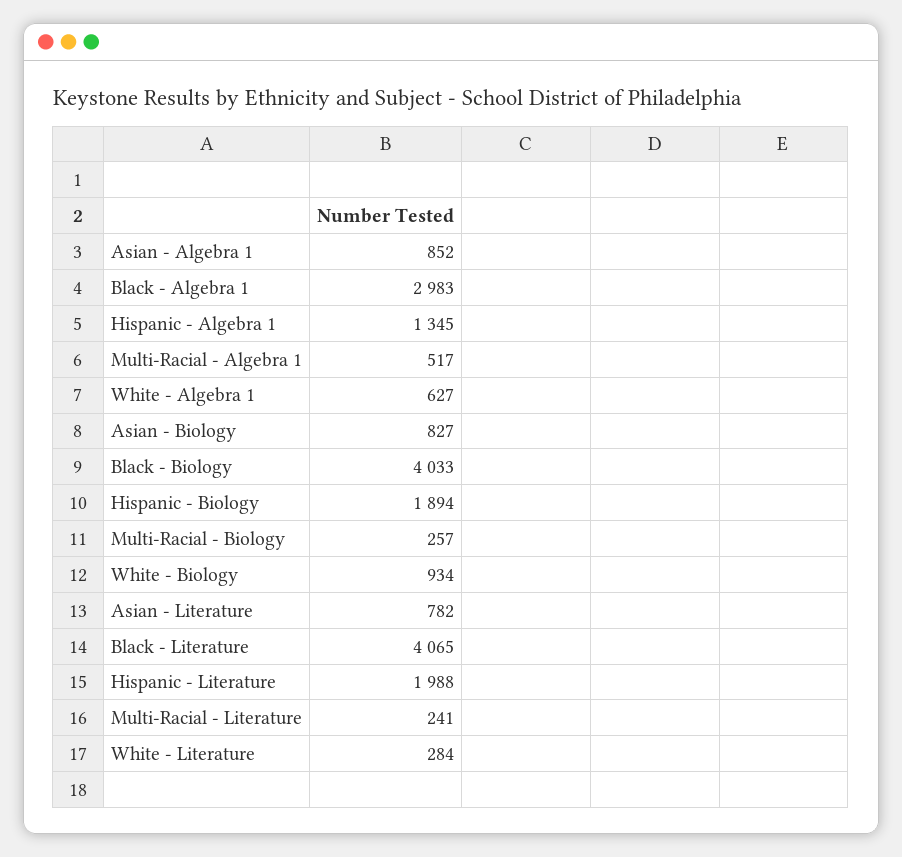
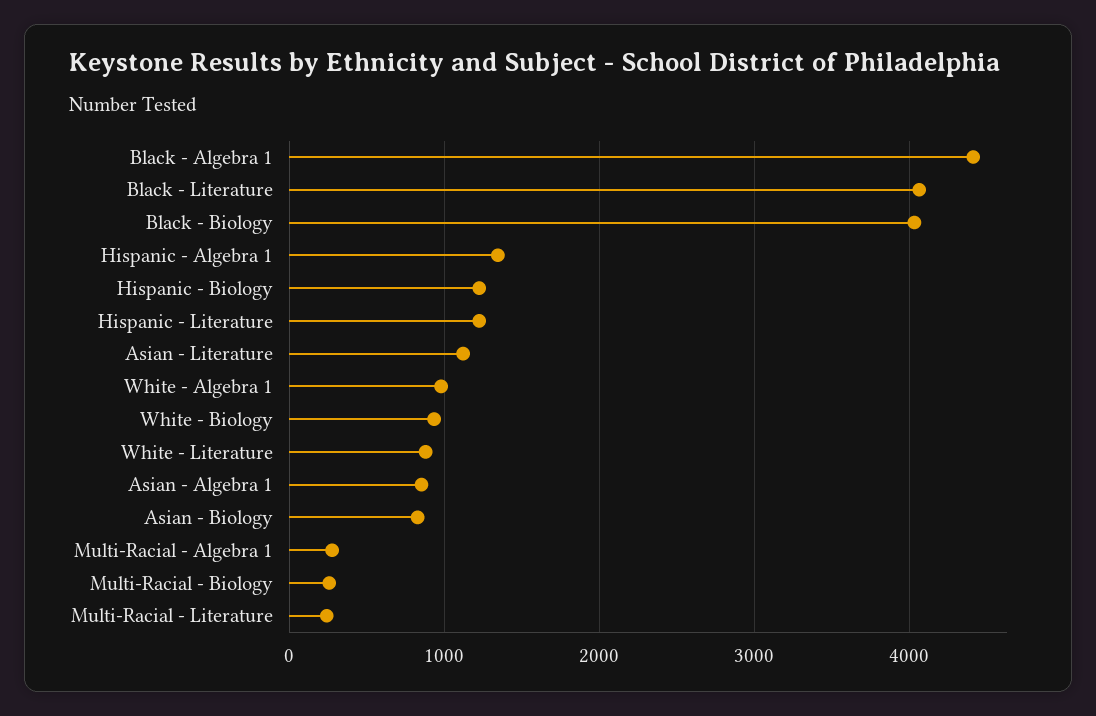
  {
    "Asian - Algebra 1": 852,
-   "Black - Algebra 1": 2983,
+   "Black - Algebra 1": 4400,
    "Hispanic - Algebra 1": 1345,
-   "Multi-Racial - Algebra 1": 517,
+   "Multi-Racial - Algebra 1": 300,
-   "White - Algebra 1": 627,
+   "White - Algebra 1": 1000,
    "Asian - Biology": 827,
    "Black - Biology": 4033,
-   "Hispanic - Biology": 1894,
+   "Hispanic - Biology": 1200,
    "Multi-Racial - Biology": 257,
    "White - Biology": 934,
-   "Asian - Literature": 782,
+   "Asian - Literature": 1100,
    "Black - Literature": 4065,
-   "Hispanic - Literature": 1988,
+   "Hispanic - Literature": 1200,
    "Multi-Racial - Literature": 241,
-   "White - Literature": 284
+   "White - Literature": 900
  }

